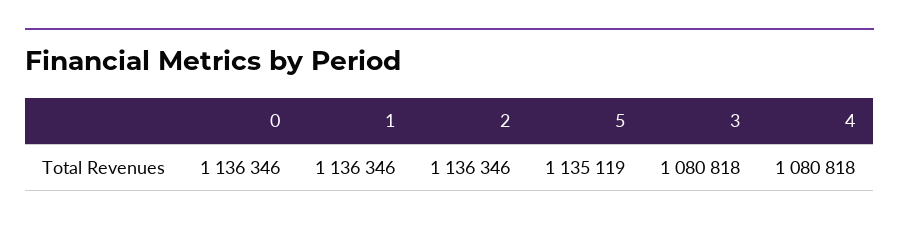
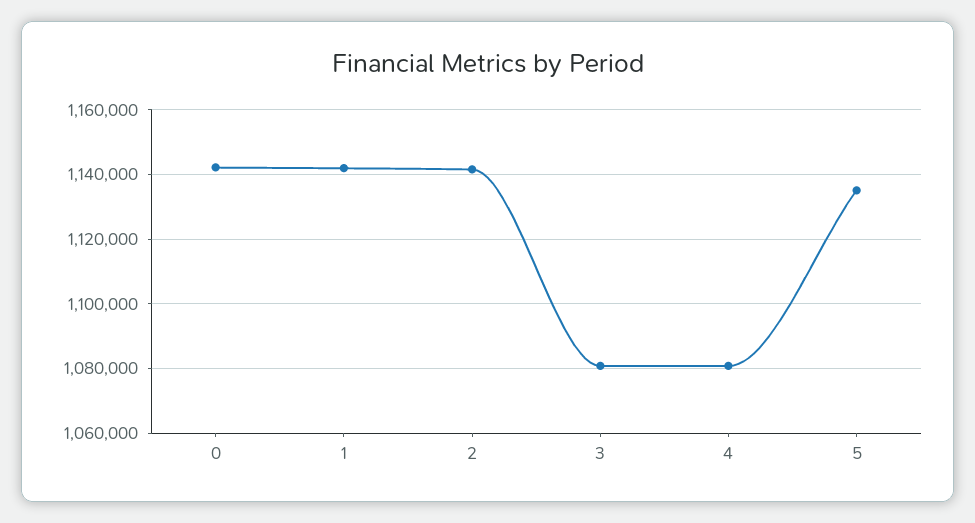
  {
-   "0": 1136346,
+   "0": 1142000,
-   "1": 1136346,
+   "1": 1142000,
-   "2": 1136346,
+   "2": 1142000,
    "5": 1135119,
    "3": 1080818,
    "4": 1080818
  }

